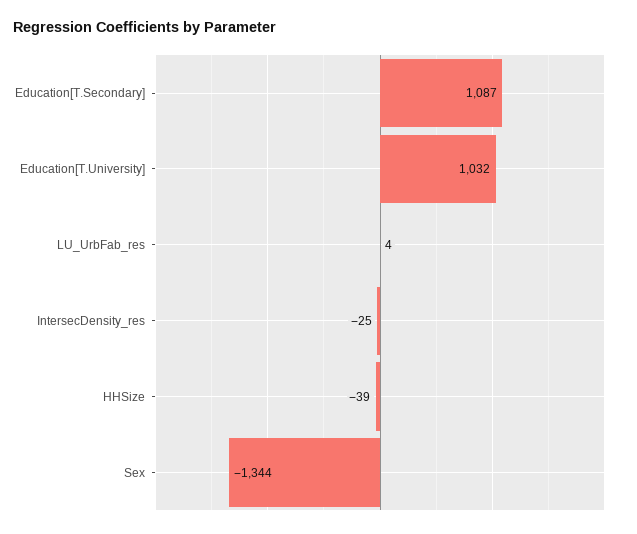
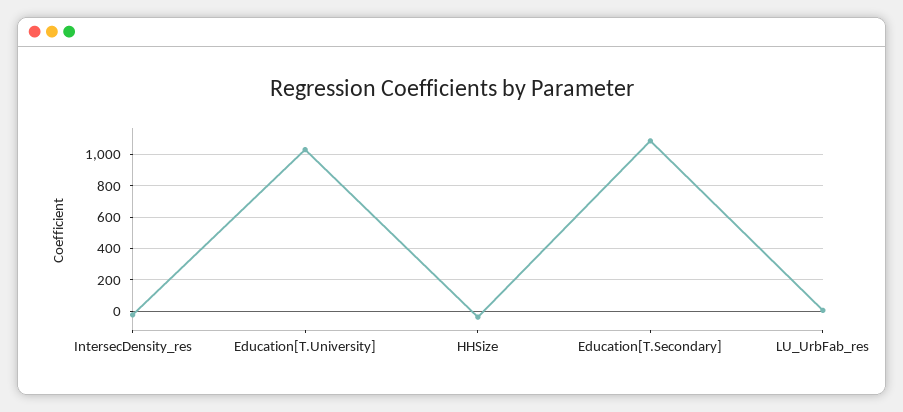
  {
    "Education[T.Secondary]": 1087,
    "Education[T.University]": 1032,
    "LU_UrbFab_res": 4,
    "IntersecDensity_res": -25,
-   "HHSize": -39,
+   "HHSize": -39
-   "Sex": -1344
  }

